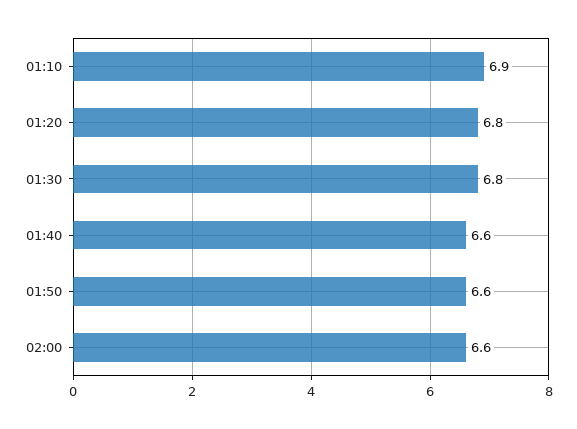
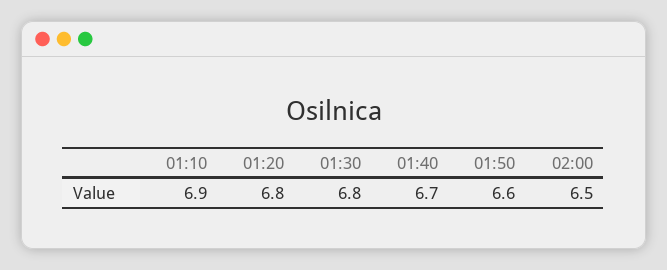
  {
    "01:10": 6.9,
    "01:20": 6.8,
    "01:30": 6.8,
-   "01:40": 6.6,
+   "01:40": 6.7,
    "01:50": 6.6,
-   "02:00": 6.6
+   "02:00": 6.5
  }

